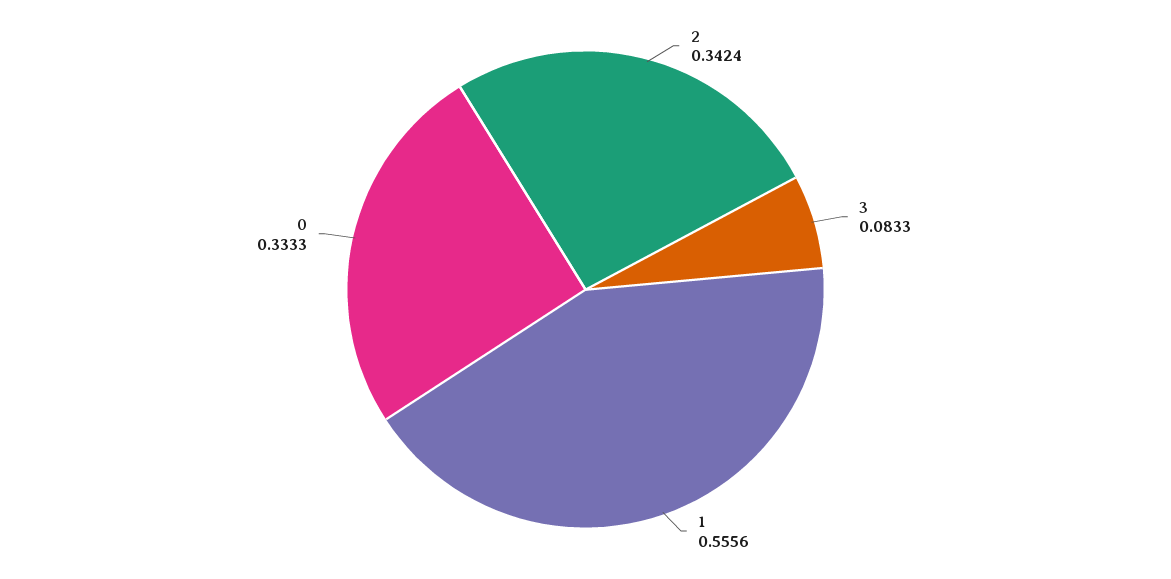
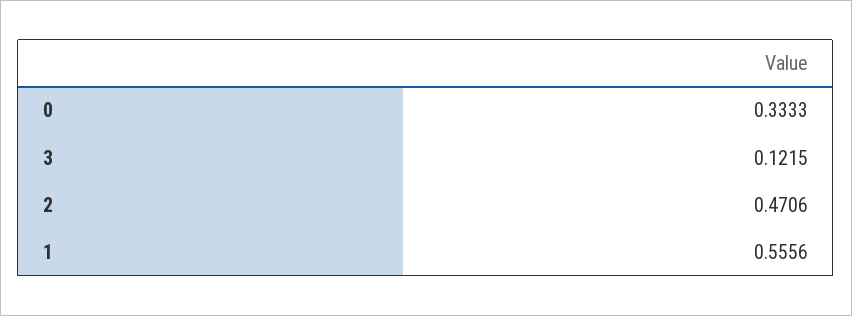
  {
-   "2": 0.3424,
+   "2": 0.4706,
-   "3": 0.0833,
+   "3": 0.1215,
    "1": 0.5556,
    "0": 0.3333
  }

